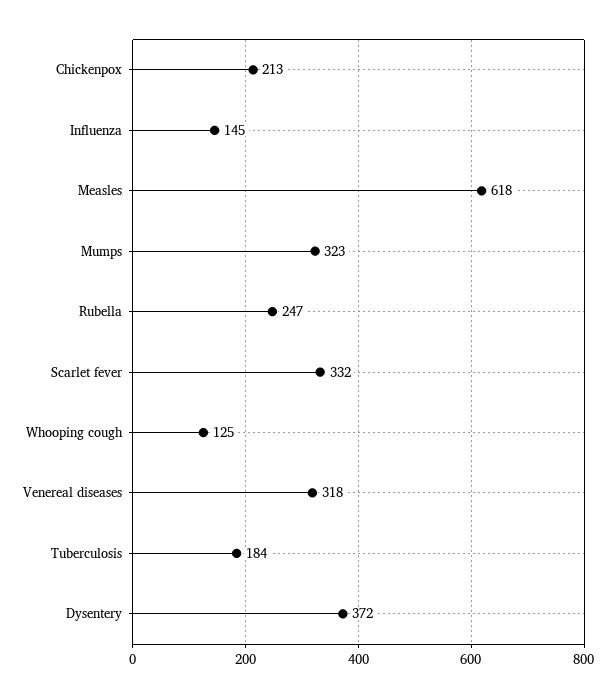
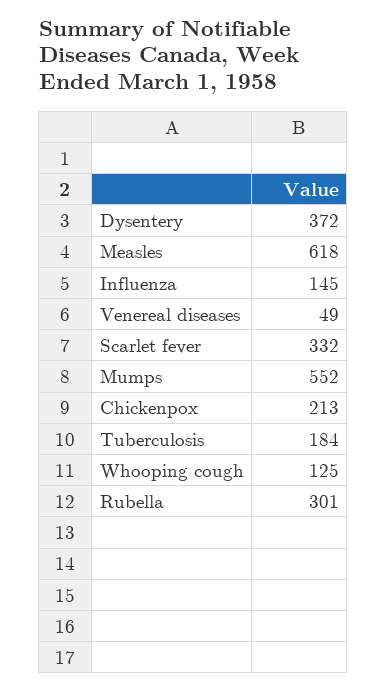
  {
    "Chickenpox": 213,
    "Influenza": 145,
    "Measles": 618,
-   "Mumps": 323,
+   "Mumps": 552,
-   "Rubella": 247,
+   "Rubella": 301,
    "Scarlet fever": 332,
    "Whooping cough": 125,
-   "Venereal diseases": 318,
+   "Venereal diseases": 49,
    "Tuberculosis": 184,
    "Dysentery": 372
  }

